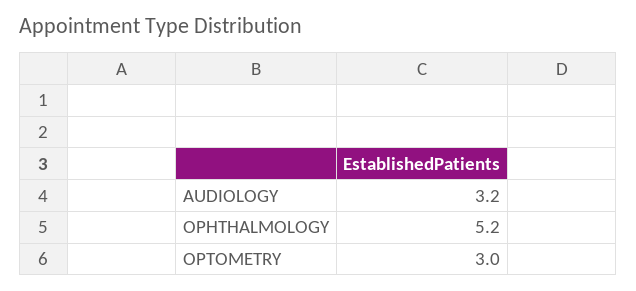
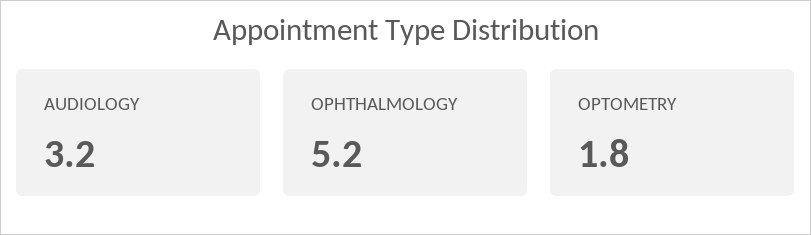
  {
    "AUDIOLOGY": 3.2,
    "OPHTHALMOLOGY": 5.2,
-   "OPTOMETRY": 3
+   "OPTOMETRY": 1.8
  }

